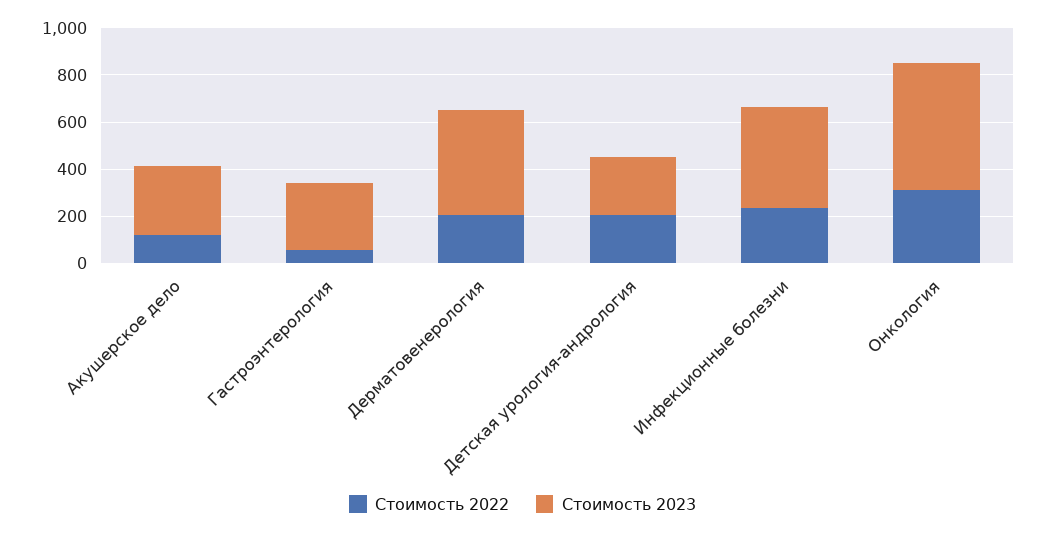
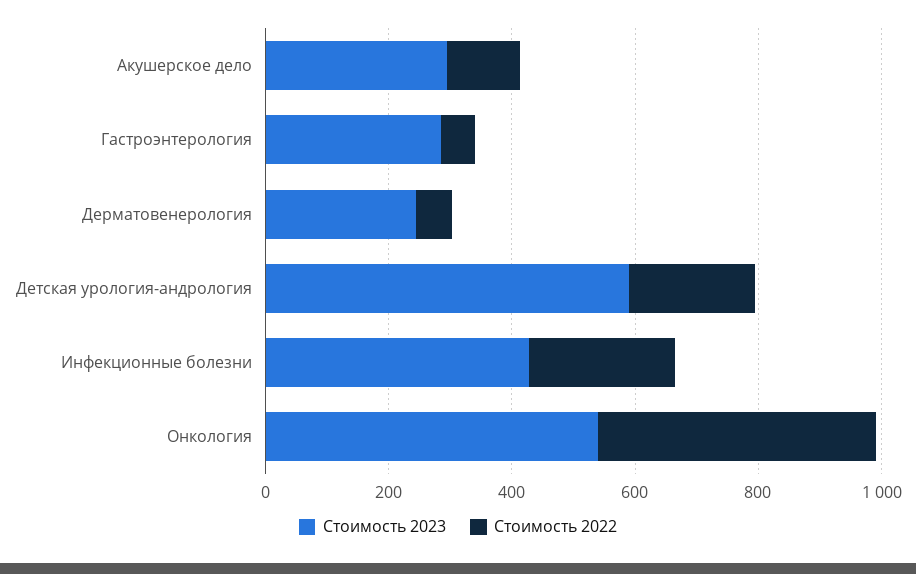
  {
    "Стоимость 2022": {
      "Акушерское дело": 100,
      "Гастроэнтерология": 50,
-     "Дерматовенерология": 200,
+     "Дерматовенерология": 50,
      "Детская урология-андрология": 200,
      "Инфекционные болезни": 250,
-     "Онкология": 300
+     "Онкология": 450
    },
    "Стоимость 2023": {
      "Акушерское дело": 300,
      "Гастроэнтерология": 300,
-     "Дерматовенерология": 450,
+     "Дерматовенерология": 250,
-     "Детская урология-андрология": 250,
+     "Детская урология-андрология": 600,
      "Инфекционные болезни": 450,
      "Онкология": 550
    }
  }

